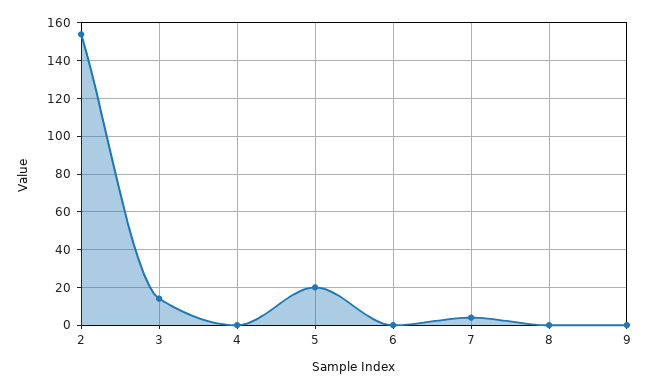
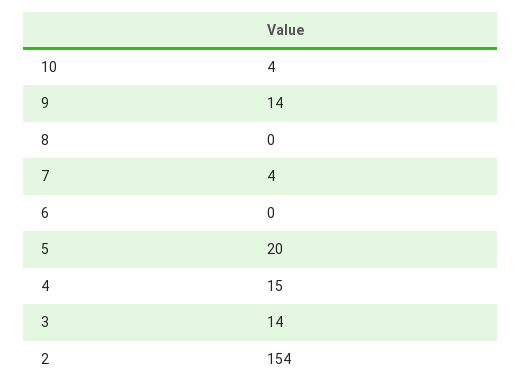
  {
    "2": 154,
    "3": 14,
-   "4": 0,
+   "4": 15,
    "5": 20,
    "6": 0,
    "7": 4,
    "8": 0,
-   "9": 0
+   "9": 14,
+   "10": 4
  }

